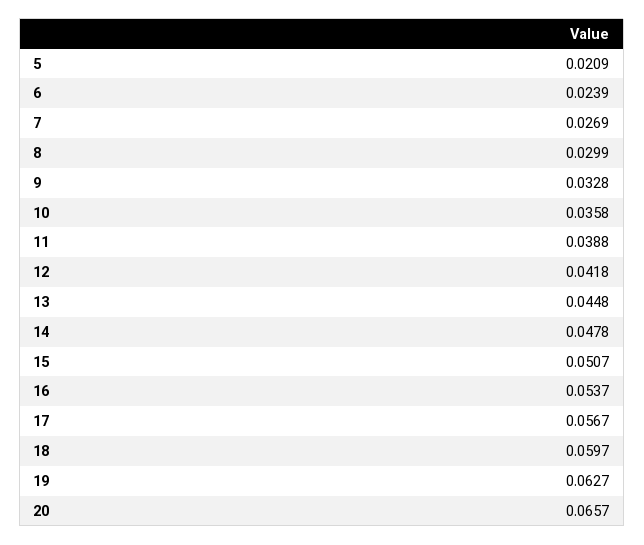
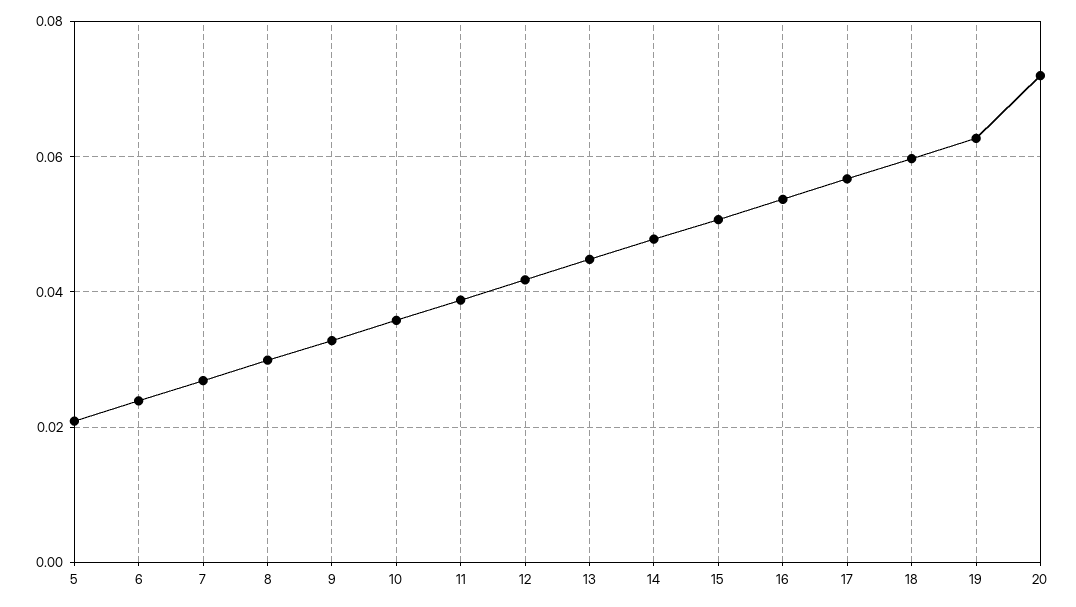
  {
    "5": 0.0209,
    "6": 0.0239,
    "7": 0.0269,
    "8": 0.0299,
    "9": 0.0328,
    "10": 0.0358,
    "11": 0.0388,
    "12": 0.0418,
    "13": 0.0448,
    "14": 0.0478,
    "15": 0.0507,
    "16": 0.0537,
    "17": 0.0567,
    "18": 0.0597,
    "19": 0.0627,
-   "20": 0.0657
+   "20": 0.072
  }

